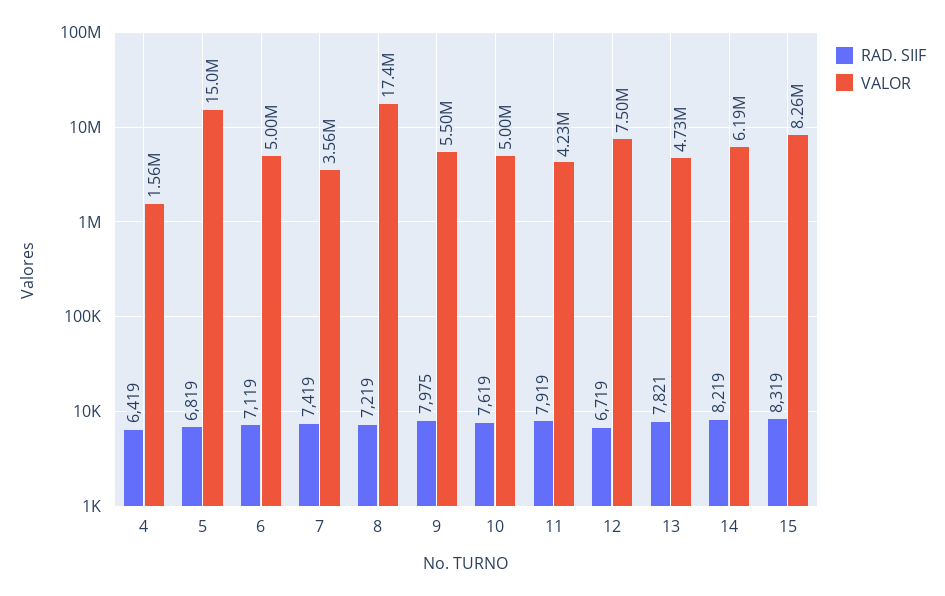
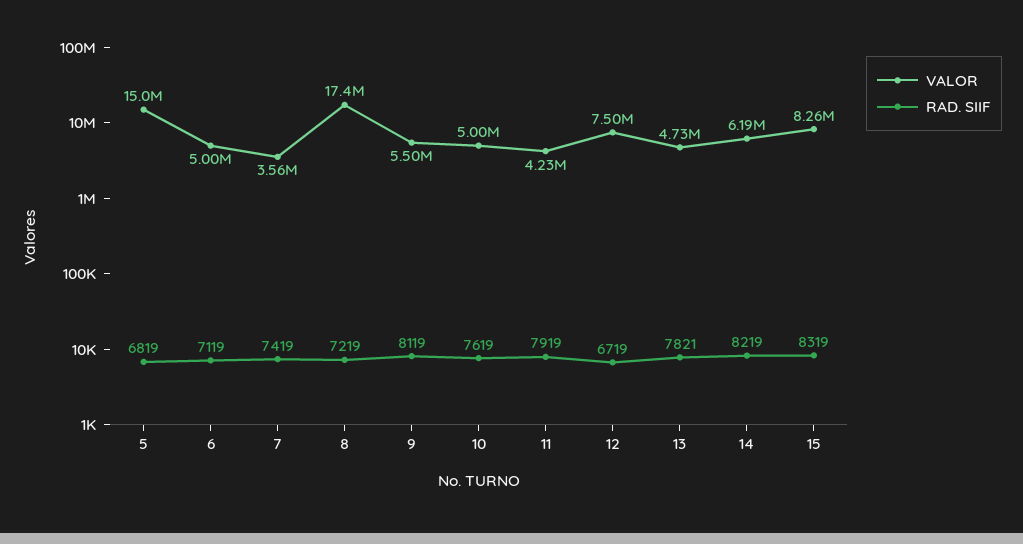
  {
    "RAD. SIIF": {
-     "4": 6419,
      "5": 6819,
      "6": 7119,
      "7": 7419,
      "8": 7219,
-     "9": 7975,
+     "9": 8119,
      "10": 7619,
      "11": 7919,
      "12": 6719,
      "13": 7821,
      "14": 8219,
      "15": 8319
    },
    "VALOR": {
-     "4": 1560000,
      "5": 15000000,
      "6": 5000000,
      "7": 3560000,
      "8": 17400000,
      "9": 5500000,
      "10": 5000000,
      "11": 4230000,
      "12": 7500000,
      "13": 4730000,
      "14": 6190000,
      "15": 8260000
    }
  }

